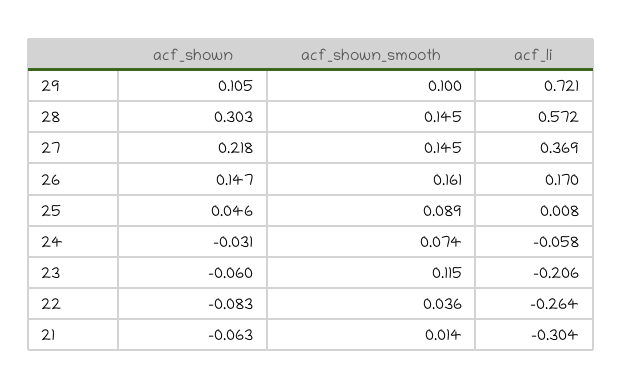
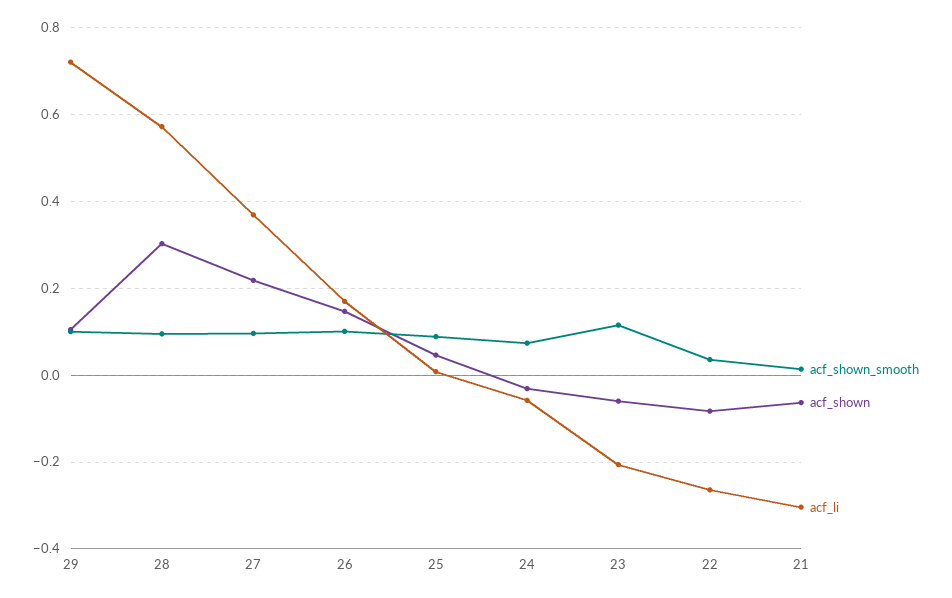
  {
    "acf_shown": {
      "29": 0.105,
      "28": 0.303,
      "27": 0.218,
      "26": 0.147,
      "25": 0.046,
      "24": -0.031,
      "23": -0.06,
      "22": -0.083,
      "21": -0.063
    },
    "acf_shown_smooth": {
      "29": 0.1,
-     "28": 0.145,
+     "28": 0.1,
-     "27": 0.145,
+     "27": 0.1,
-     "26": 0.161,
+     "26": 0.1,
      "25": 0.089,
      "24": 0.074,
      "23": 0.115,
      "22": 0.036,
      "21": 0.014
    },
    "acf_li": {
      "29": 0.721,
      "28": 0.572,
      "27": 0.369,
      "26": 0.17,
      "25": 0.008,
      "24": -0.058,
      "23": -0.206,
      "22": -0.264,
      "21": -0.304
    }
  }

